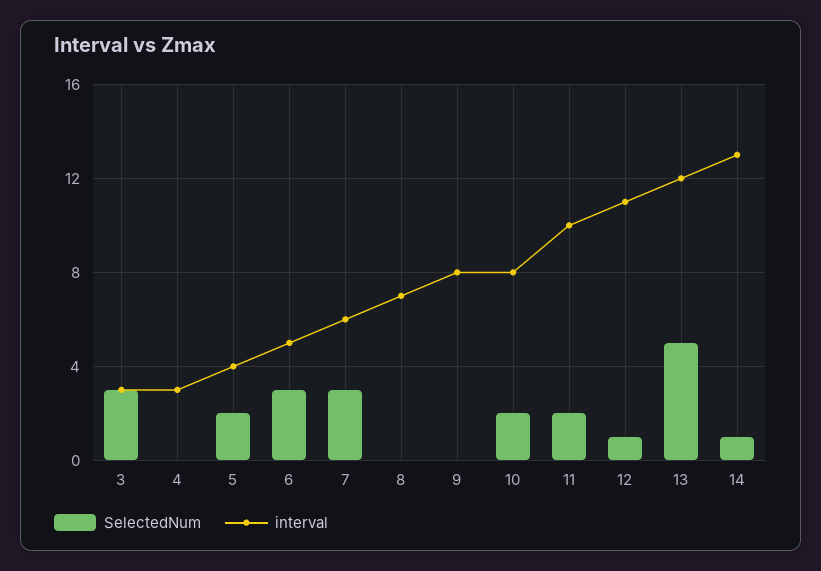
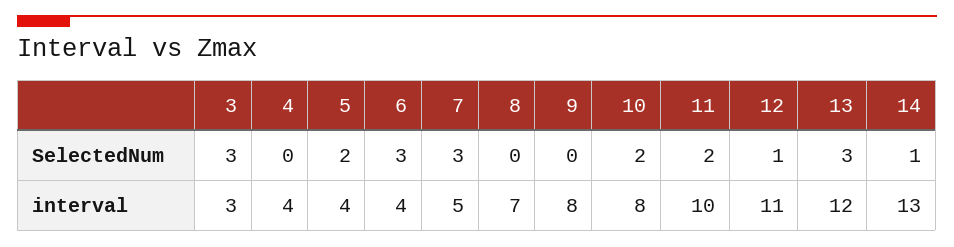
  {
    "SelectedNum": {
      "3": 3,
      "4": 0,
      "5": 2,
      "6": 3,
      "7": 3,
      "8": 0,
      "9": 0,
      "10": 2,
      "11": 2,
      "12": 1,
-     "13": 5,
+     "13": 3,
      "14": 1
    },
    "interval": {
      "3": 3,
-     "4": 3,
+     "4": 4,
      "5": 4,
-     "6": 5,
+     "6": 4,
-     "7": 6,
+     "7": 5,
      "8": 7,
      "9": 8,
      "10": 8,
      "11": 10,
      "12": 11,
      "13": 12,
      "14": 13
    }
  }

